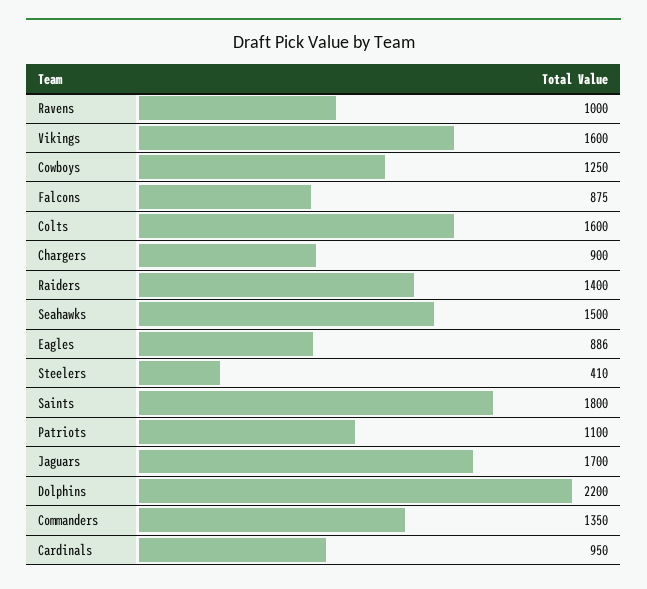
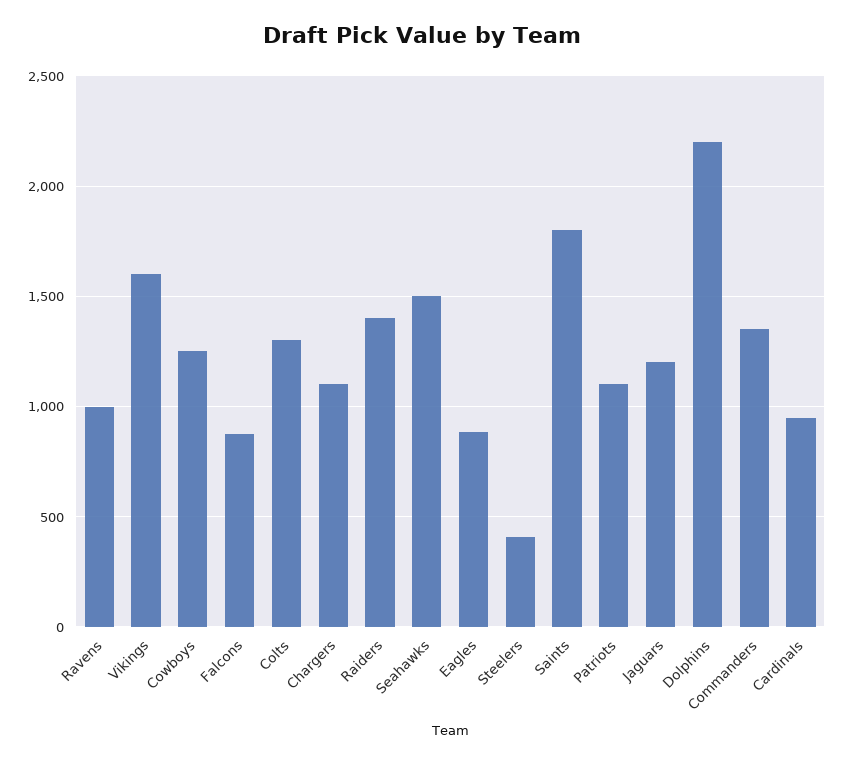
  {
    "Ravens": 1000,
    "Vikings": 1600,
    "Cowboys": 1250,
    "Falcons": 875,
-   "Colts": 1600,
+   "Colts": 1300,
-   "Chargers": 900,
+   "Chargers": 1100,
    "Raiders": 1400,
    "Seahawks": 1500,
    "Eagles": 886,
    "Steelers": 410,
    "Saints": 1800,
    "Patriots": 1100,
-   "Jaguars": 1700,
+   "Jaguars": 1200,
    "Dolphins": 2200,
    "Commanders": 1350,
    "Cardinals": 950
  }

